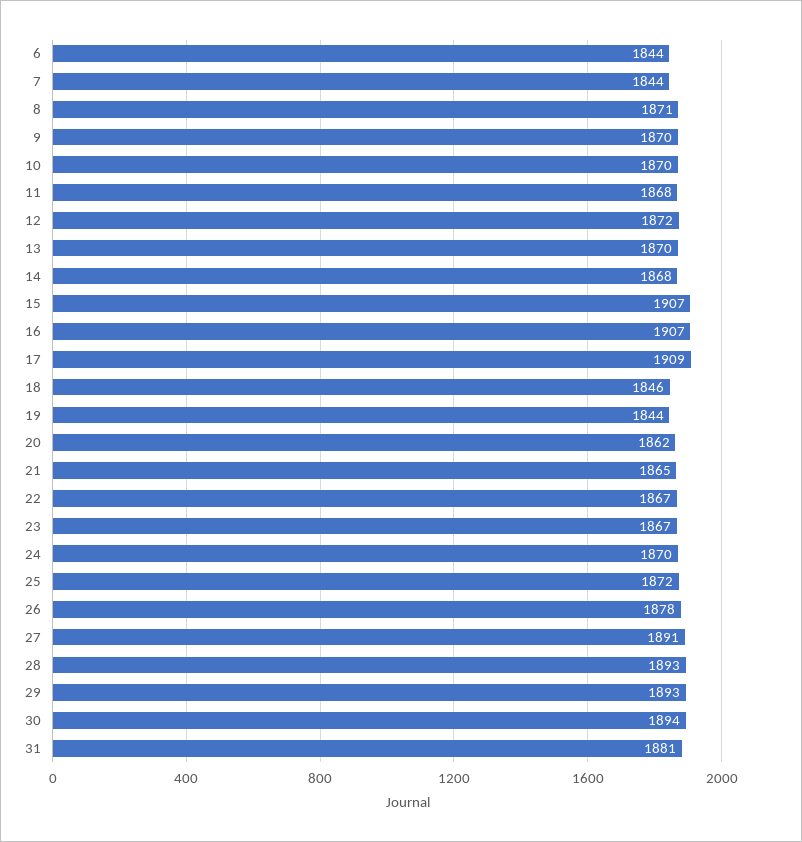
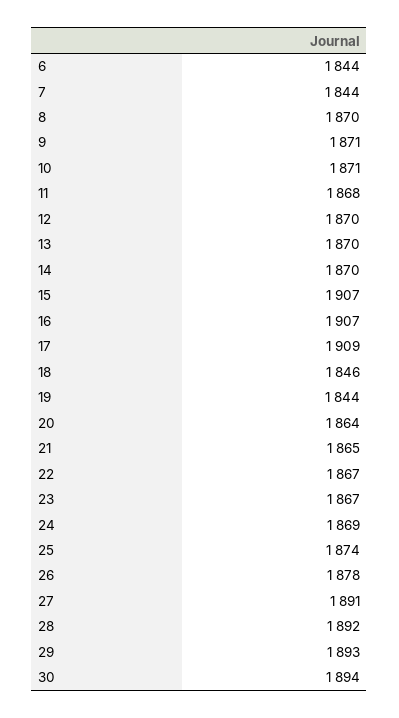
  {
    "6": 1844,
    "7": 1844,
-   "8": 1871,
+   "8": 1870,
-   "9": 1870,
+   "9": 1871,
-   "10": 1870,
+   "10": 1871,
    "11": 1868,
-   "12": 1872,
+   "12": 1870,
    "13": 1870,
-   "14": 1868,
+   "14": 1870,
    "15": 1907,
    "16": 1907,
    "17": 1909,
    "18": 1846,
    "19": 1844,
-   "20": 1862,
+   "20": 1864,
    "21": 1865,
    "22": 1867,
    "23": 1867,
-   "24": 1870,
+   "24": 1869,
-   "25": 1872,
+   "25": 1874,
    "26": 1878,
    "27": 1891,
-   "28": 1893,
+   "28": 1892,
    "29": 1893,
-   "30": 1894,
+   "30": 1894
-   "31": 1881
  }

